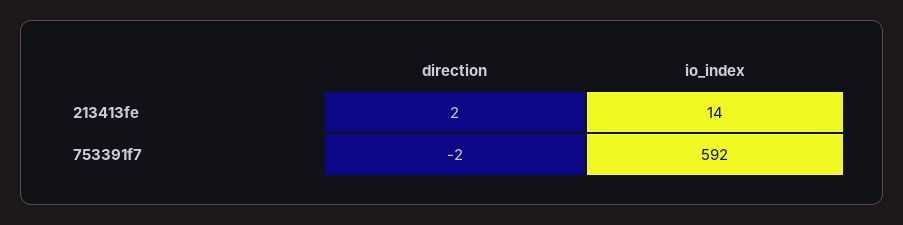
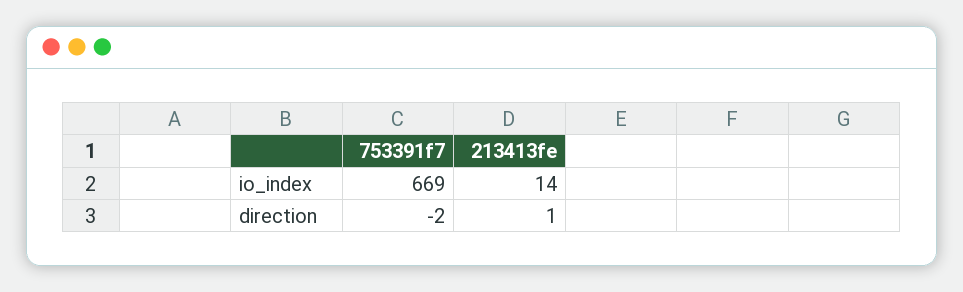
  {
    "direction": {
-     "213413fe": 2,
+     "213413fe": 1,
      "753391f7": -2
    },
    "io_index": {
      "213413fe": 14,
-     "753391f7": 592
+     "753391f7": 669
    }
  }

